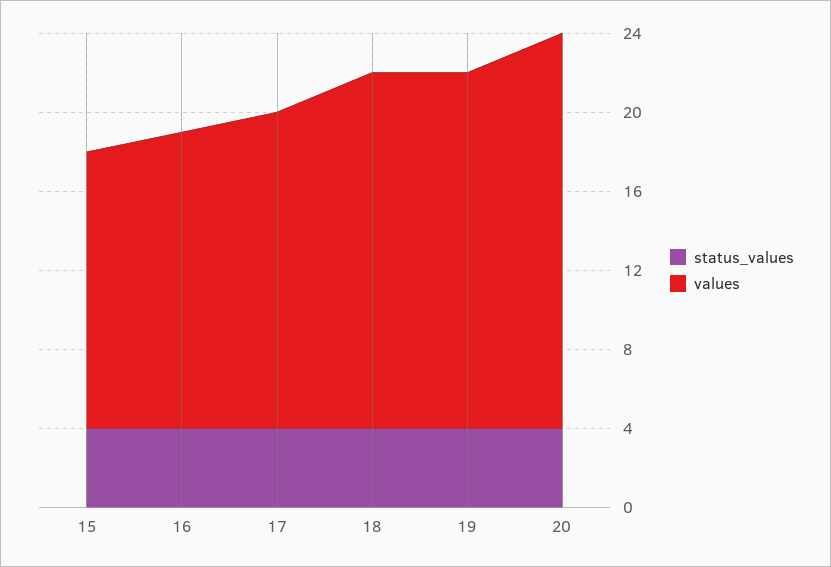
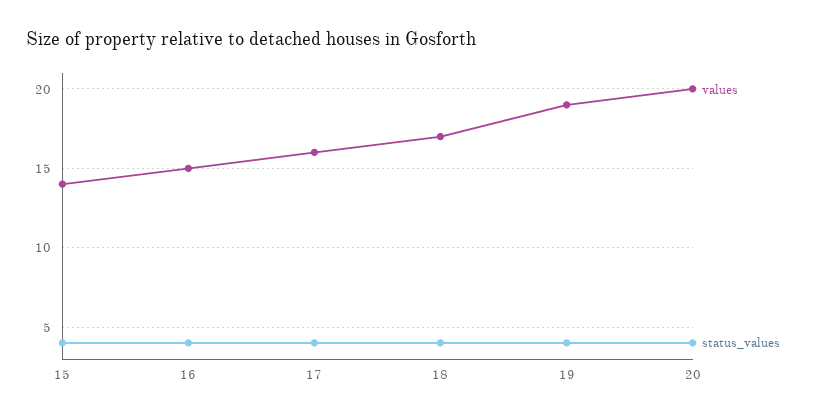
  {
    "status_values": {
      "15": 4,
      "16": 4,
      "17": 4,
      "18": 4,
      "19": 4,
      "20": 4
    },
    "values": {
      "15": 14,
      "16": 15,
      "17": 16,
-     "18": 18,
+     "18": 17,
-     "19": 18,
+     "19": 19,
      "20": 20
    }
  }

